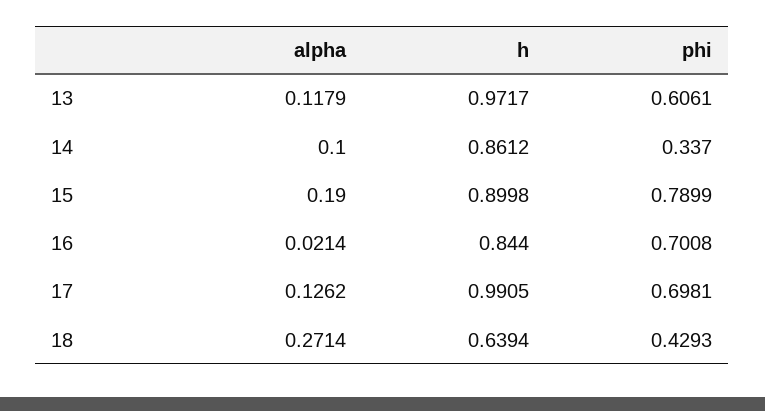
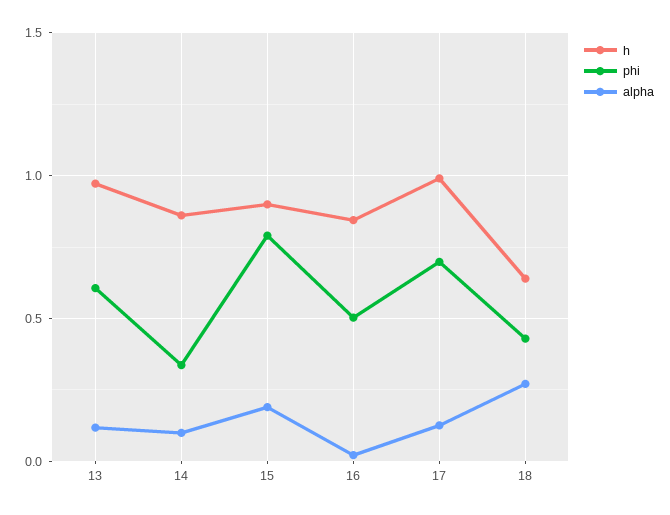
  {
    "alpha": {
      "13": 0.1179,
      "14": 0.1,
      "15": 0.19,
      "16": 0.0214,
      "17": 0.1262,
      "18": 0.2714
    },
    "h": {
      "13": 0.9717,
      "14": 0.8612,
      "15": 0.8998,
      "16": 0.844,
      "17": 0.9905,
      "18": 0.6394
    },
    "phi": {
      "13": 0.6061,
      "14": 0.337,
      "15": 0.7899,
-     "16": 0.7008,
+     "16": 0.5,
      "17": 0.6981,
      "18": 0.4293
    }
  }

